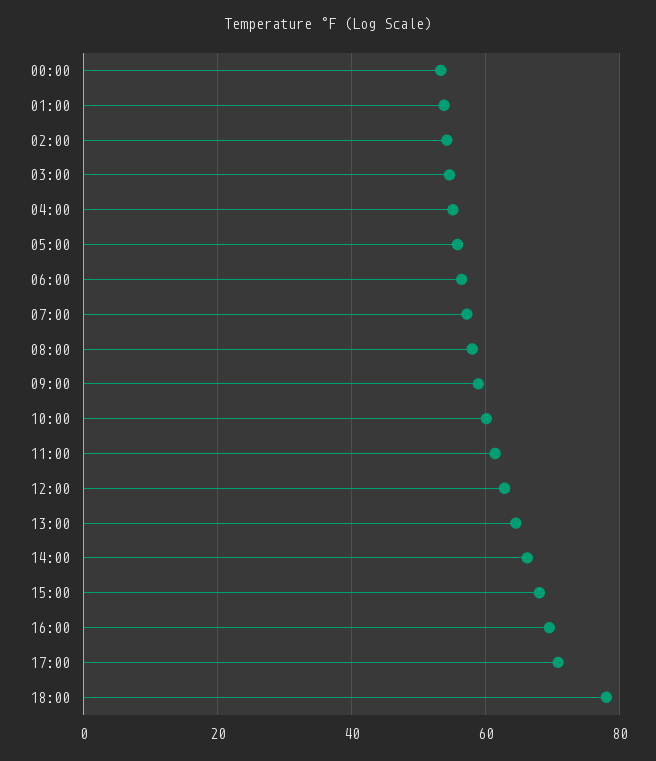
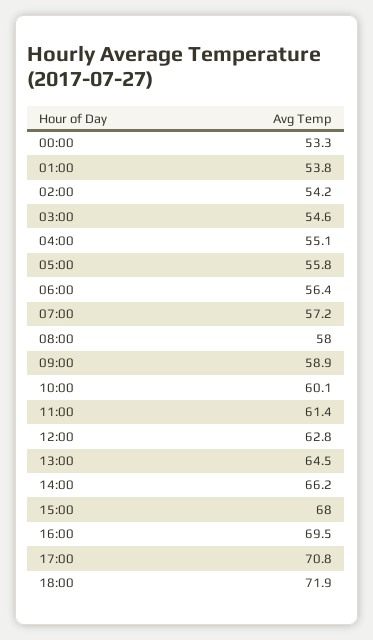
  {
    "00:00": 53.3,
    "01:00": 53.8,
    "02:00": 54.2,
    "03:00": 54.6,
    "04:00": 55.1,
    "05:00": 55.8,
    "06:00": 56.4,
    "07:00": 57.2,
    "08:00": 58,
    "09:00": 58.9,
    "10:00": 60.1,
    "11:00": 61.4,
    "12:00": 62.8,
    "13:00": 64.5,
    "14:00": 66.2,
    "15:00": 68,
    "16:00": 69.5,
    "17:00": 70.8,
-   "18:00": 78
+   "18:00": 71.9
  }

